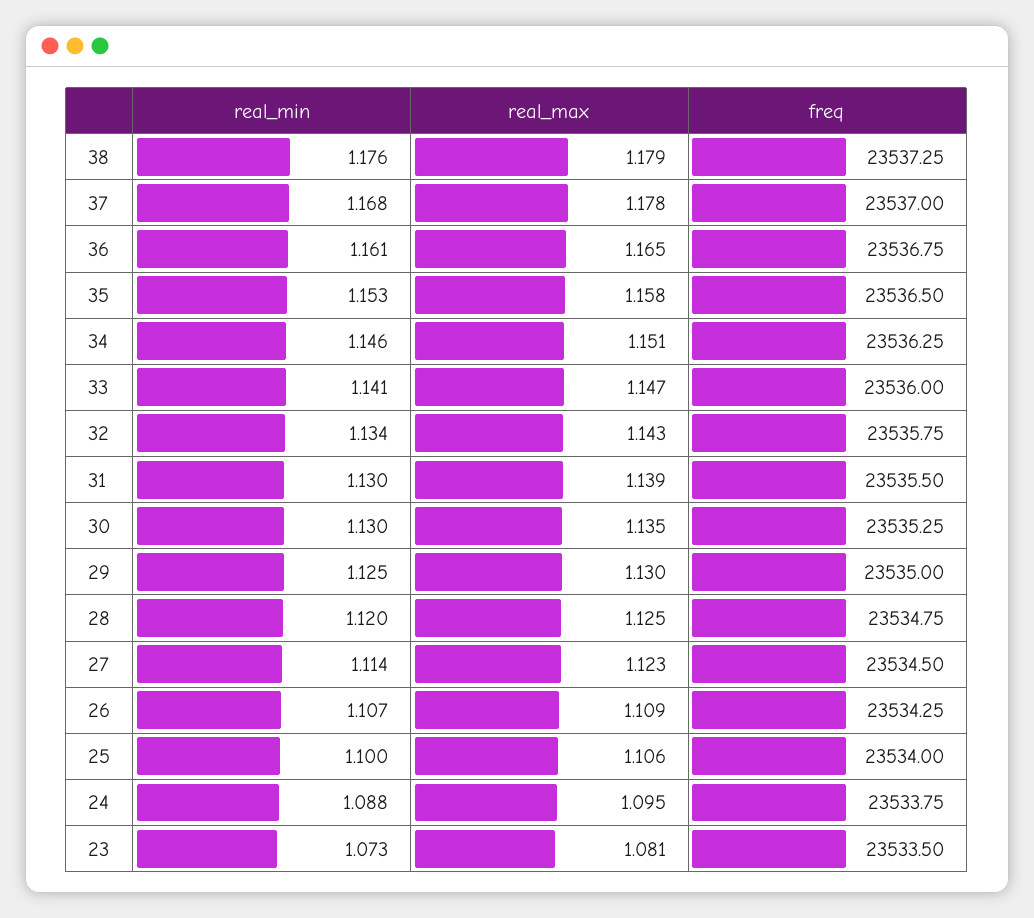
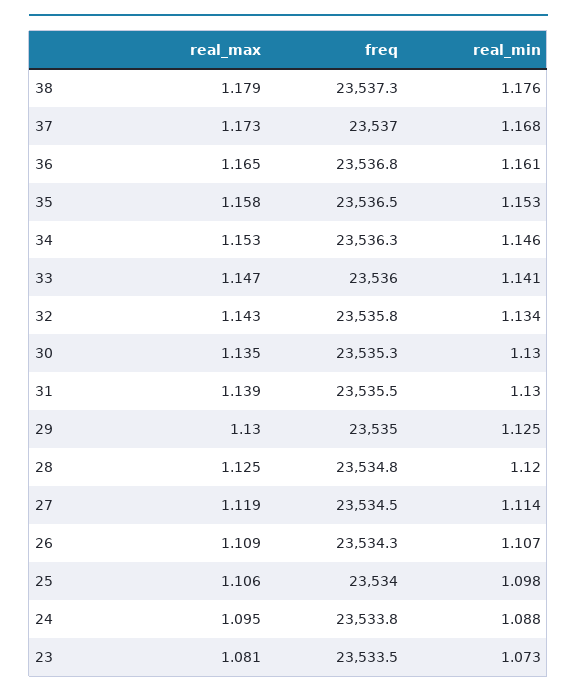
  {
    "real_min": {
      "38": 1.176,
      "37": 1.168,
      "36": 1.161,
      "35": 1.153,
      "34": 1.146,
      "33": 1.141,
      "32": 1.134,
      "31": 1.13,
      "30": 1.13,
      "29": 1.125,
      "28": 1.12,
      "27": 1.114,
      "26": 1.107,
-     "25": 1.1,
+     "25": 1.098,
      "24": 1.088,
      "23": 1.073
    },
    "real_max": {
      "38": 1.179,
-     "37": 1.178,
+     "37": 1.173,
      "36": 1.165,
      "35": 1.158,
-     "34": 1.151,
+     "34": 1.153,
      "33": 1.147,
      "32": 1.143,
      "31": 1.139,
      "30": 1.135,
      "29": 1.13,
      "28": 1.125,
-     "27": 1.123,
+     "27": 1.119,
      "26": 1.109,
      "25": 1.106,
      "24": 1.095,
      "23": 1.081
    },
    "freq": {
      "38": 23537.25,
      "37": 23537,
      "36": 23536.75,
      "35": 23536.5,
      "34": 23536.25,
      "33": 23536,
      "32": 23535.75,
      "31": 23535.5,
      "30": 23535.25,
      "29": 23535,
      "28": 23534.75,
      "27": 23534.5,
      "26": 23534.25,
      "25": 23534,
      "24": 23533.75,
      "23": 23533.5
    }
  }

